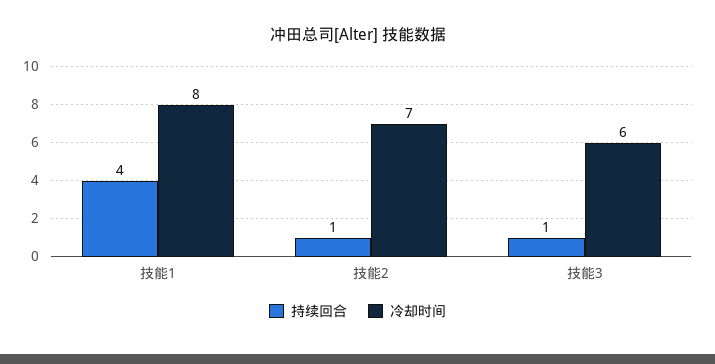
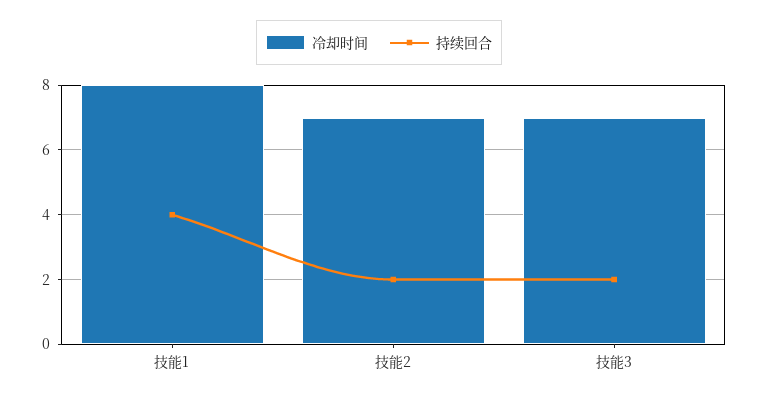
  {
    "持续回合": {
      "技能1": 4,
-     "技能2": 1,
+     "技能2": 2,
-     "技能3": 1
+     "技能3": 2
    },
    "冷却时间": {
      "技能1": 8,
      "技能2": 7,
-     "技能3": 6
+     "技能3": 7
    }
  }

